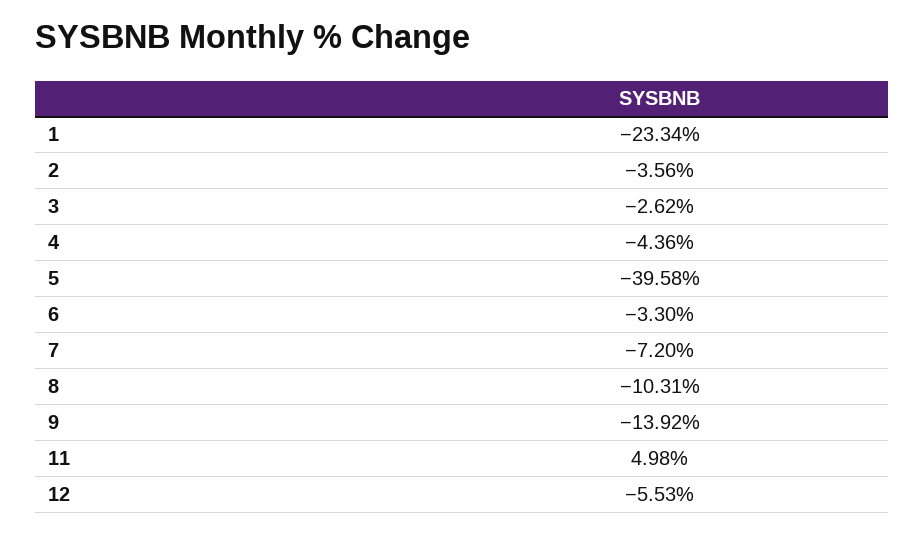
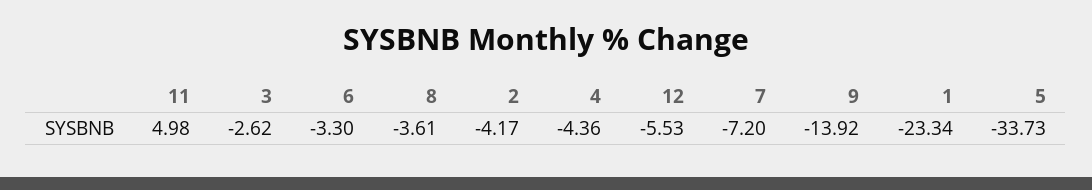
  {
    "1": -23.34,
-   "2": -3.56,
+   "2": -4.17,
    "3": -2.62,
    "4": -4.36,
-   "5": -39.58,
+   "5": -33.73,
    "6": -3.3,
    "7": -7.2,
-   "8": -10.31,
+   "8": -3.61,
    "9": -13.92,
    "11": 4.98,
    "12": -5.53
  }

